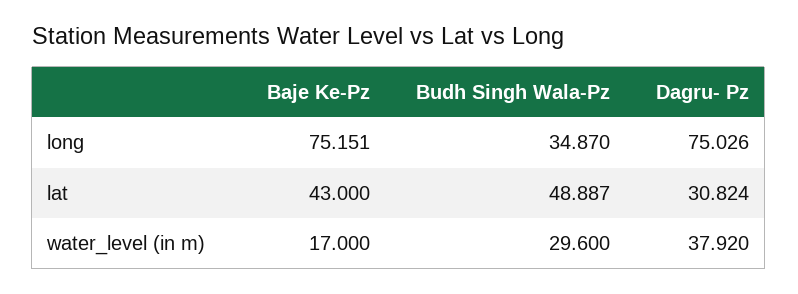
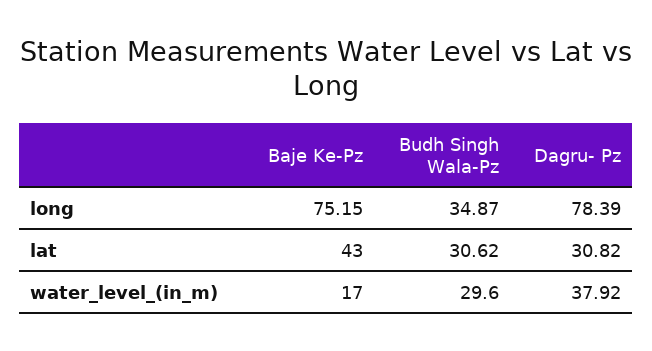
  {
    "Baje Ke-Pz": {
      "long": 75.151,
      "lat": 43,
      "water_level (in m)": 17
    },
    "Budh Singh Wala-Pz": {
      "long": 34.87,
-     "lat": 48.887,
+     "lat": 30.62,
      "water_level (in m)": 29.6
    },
    "Dagru- Pz": {
-     "long": 75.026,
+     "long": 78.39,
      "lat": 30.824,
      "water_level (in m)": 37.92
    }
  }

